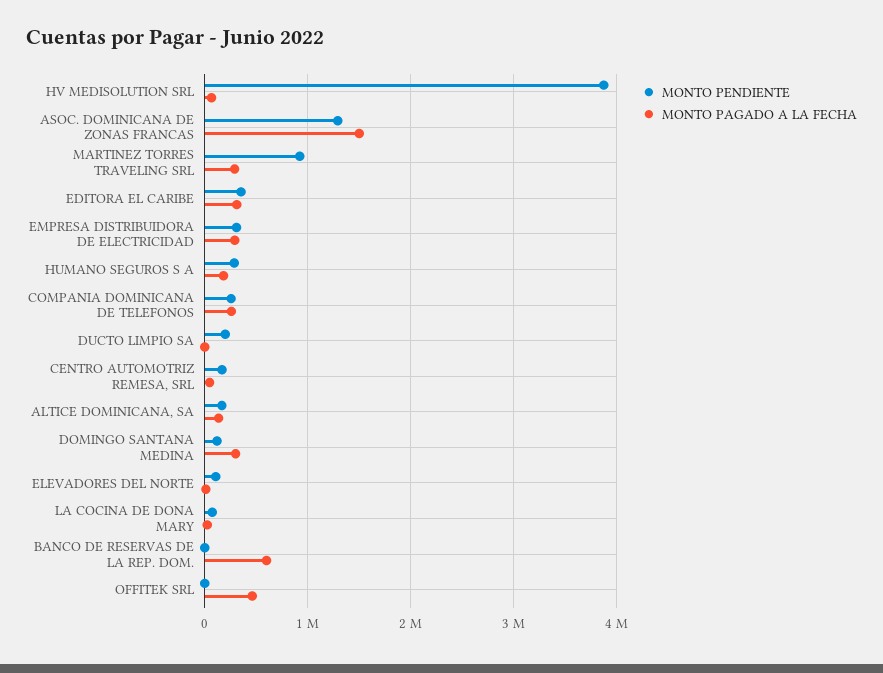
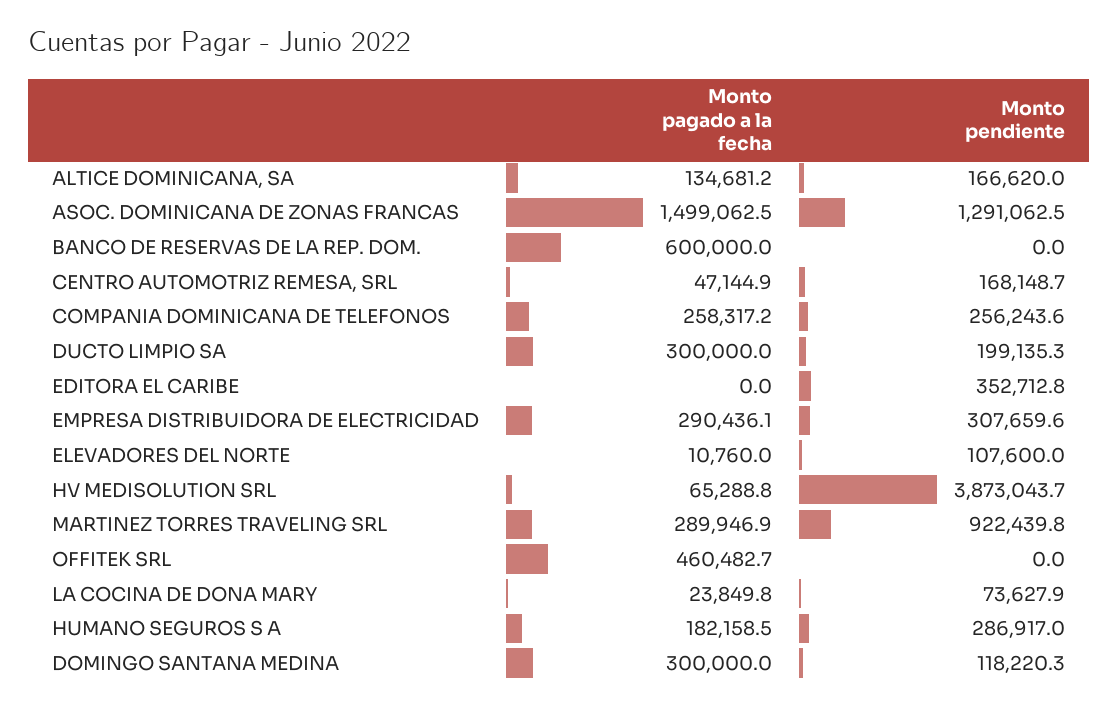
  {
    "MONTO PENDIENTE": {
      "HV MEDISOLUTION SRL": 3873043.7,
      "ASOC. DOMINICANA DE ZONAS FRANCAS": 1291062.5,
      "MARTINEZ TORRES TRAVELING SRL": 922439.8,
      "EDITORA EL CARIBE": 352712.8,
      "EMPRESA DISTRIBUIDORA DE ELECTRICIDAD": 307659.6,
      "HUMANO SEGUROS S A": 286917,
      "COMPANIA DOMINICANA DE TELEFONOS": 256243.6,
      "DUCTO LIMPIO SA": 199135.3,
      "CENTRO AUTOMOTRIZ REMESA, SRL": 168148.7,
      "ALTICE DOMINICANA, SA": 166620,
      "DOMINGO SANTANA MEDINA": 118220.3,
      "ELEVADORES DEL NORTE": 107600,
      "LA COCINA DE DONA MARY": 73627.9,
      "BANCO DE RESERVAS DE LA REP. DOM.": 0,
      "OFFITEK SRL": 0
    },
    "MONTO PAGADO A LA FECHA": {
      "HV MEDISOLUTION SRL": 65288.8,
      "ASOC. DOMINICANA DE ZONAS FRANCAS": 1499062.5,
      "MARTINEZ TORRES TRAVELING SRL": 289946.9,
-     "EDITORA EL CARIBE": 300000,
+     "EDITORA EL CARIBE": 0,
      "EMPRESA DISTRIBUIDORA DE ELECTRICIDAD": 290436.1,
      "HUMANO SEGUROS S A": 182158.5,
      "COMPANIA DOMINICANA DE TELEFONOS": 258317.2,
-     "DUCTO LIMPIO SA": 0,
+     "DUCTO LIMPIO SA": 300000,
      "CENTRO AUTOMOTRIZ REMESA, SRL": 47144.9,
      "ALTICE DOMINICANA, SA": 134681.2,
      "DOMINGO SANTANA MEDINA": 300000,
      "ELEVADORES DEL NORTE": 10760,
      "LA COCINA DE DONA MARY": 23849.8,
      "BANCO DE RESERVAS DE LA REP. DOM.": 600000,
      "OFFITEK SRL": 460482.7
    }
  }

